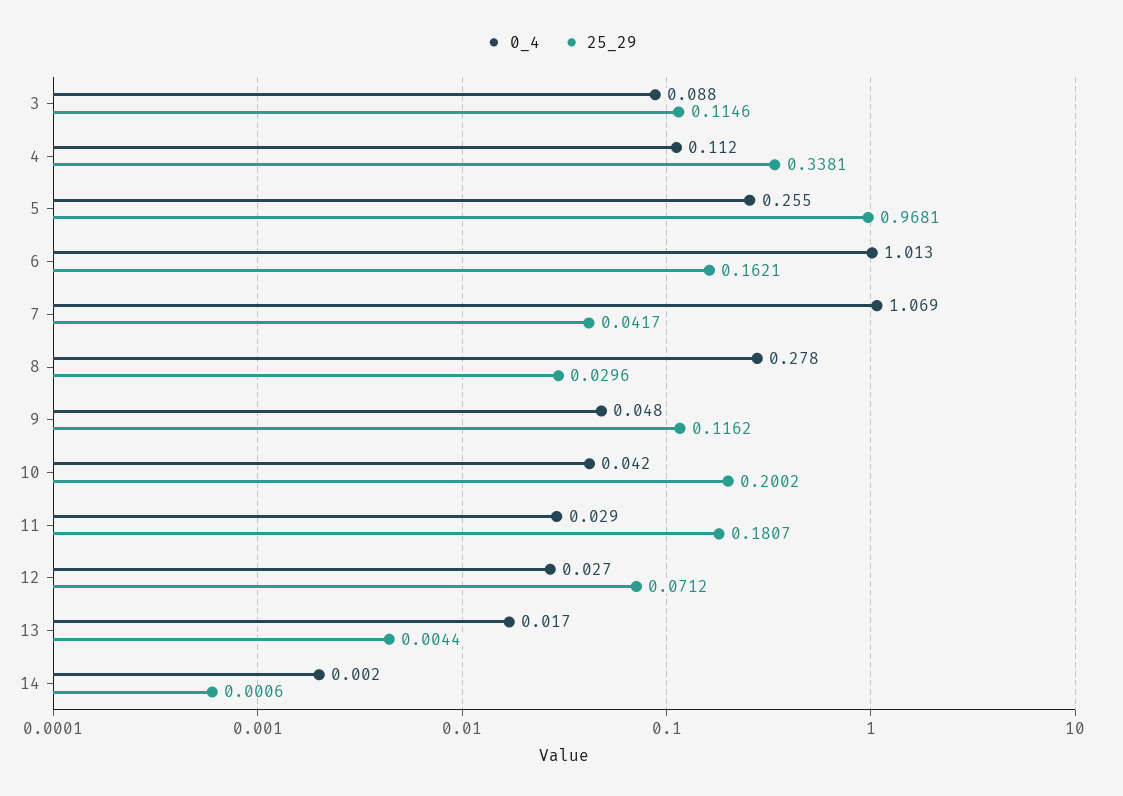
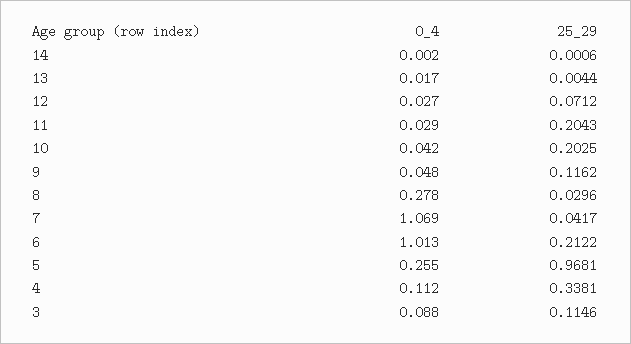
  {
    "0_4": {
      "3": 0.088,
      "4": 0.112,
      "5": 0.255,
      "6": 1.013,
      "7": 1.069,
      "8": 0.278,
      "9": 0.048,
      "10": 0.042,
      "11": 0.029,
      "12": 0.027,
      "13": 0.017,
      "14": 0.002
    },
    "25_29": {
      "3": 0.1146,
      "4": 0.3381,
      "5": 0.9681,
-     "6": 0.1621,
+     "6": 0.2122,
      "7": 0.0417,
      "8": 0.0296,
      "9": 0.1162,
-     "10": 0.2002,
+     "10": 0.2025,
-     "11": 0.1807,
+     "11": 0.2043,
      "12": 0.0712,
      "13": 0.0044,
      "14": 0.0006
    }
  }

